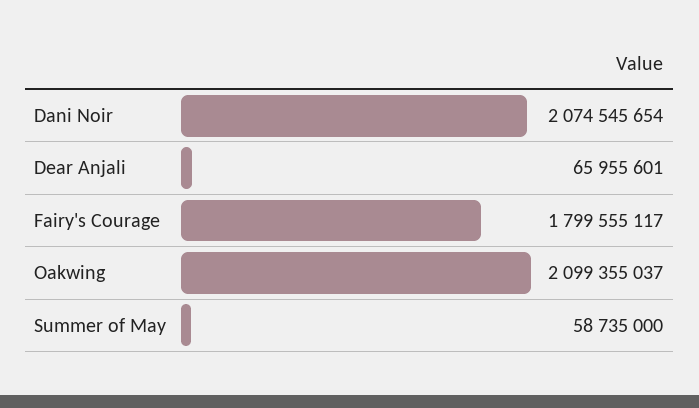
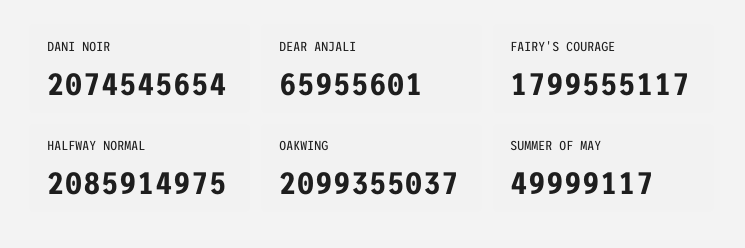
  {
    "Dani Noir": 2074545654,
    "Dear Anjali": 65955601,
    "Fairy's Courage": 1799555117,
    "Oakwing": 2099355037,
-   "Summer of May": 58735000
+   "Summer of May": 49999117,
+   "HALFWAY NORMAL": 2085914975
  }

